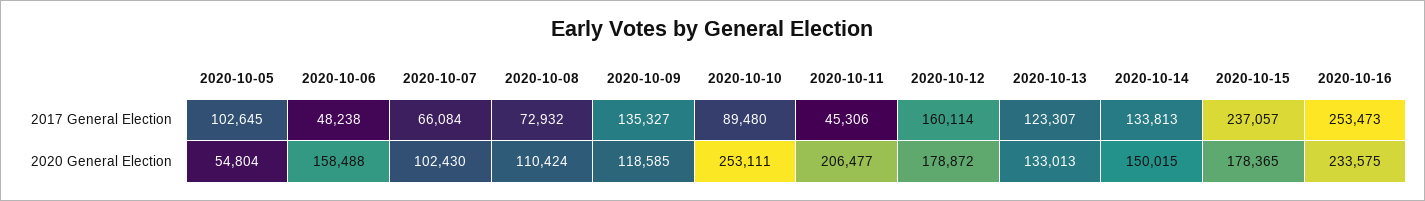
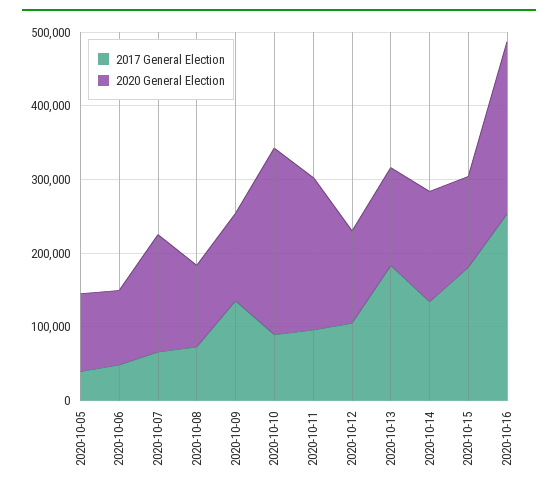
  {
    "2017 General Election": {
-     "2020-10-05": 102645,
+     "2020-10-05": 40000,
      "2020-10-06": 48238,
      "2020-10-07": 66084,
      "2020-10-08": 72932,
      "2020-10-09": 135327,
      "2020-10-10": 89480,
-     "2020-10-11": 45306,
+     "2020-10-11": 100000,
-     "2020-10-12": 160114,
+     "2020-10-12": 100000,
-     "2020-10-13": 123307,
+     "2020-10-13": 180000,
      "2020-10-14": 133813,
-     "2020-10-15": 237057,
+     "2020-10-15": 180000,
      "2020-10-16": 253473
    },
    "2020 General Election": {
-     "2020-10-05": 54804,
+     "2020-10-05": 100000,
-     "2020-10-06": 158488,
+     "2020-10-06": 100000,
-     "2020-10-07": 102430,
+     "2020-10-07": 160000,
      "2020-10-08": 110424,
      "2020-10-09": 118585,
      "2020-10-10": 253111,
      "2020-10-11": 206477,
-     "2020-10-12": 178872,
+     "2020-10-12": 120000,
      "2020-10-13": 133013,
      "2020-10-14": 150015,
-     "2020-10-15": 178365,
+     "2020-10-15": 120000,
      "2020-10-16": 233575
    }
  }

